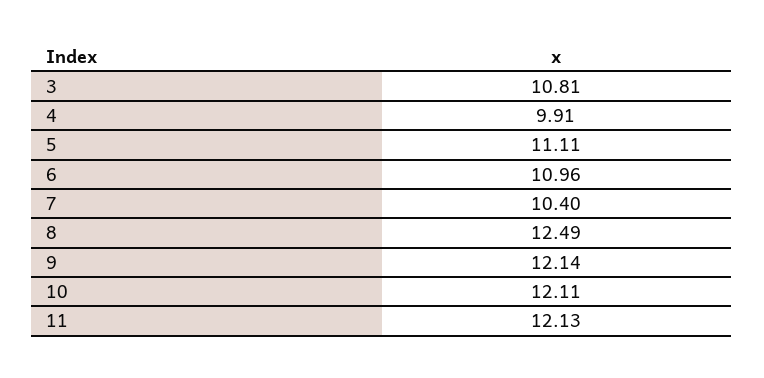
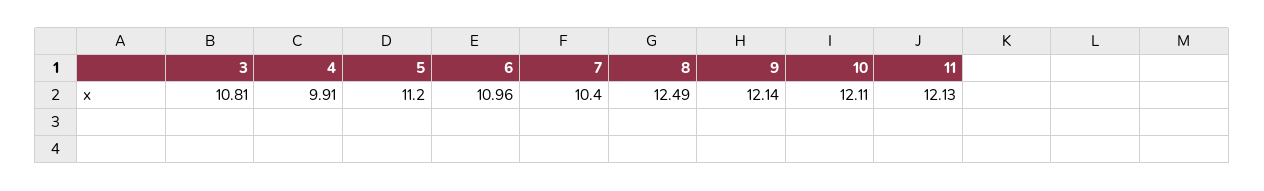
  {
    "3": 10.81,
    "4": 9.91,
-   "5": 11.11,
+   "5": 11.2,
    "6": 10.96,
    "7": 10.4,
    "8": 12.49,
    "9": 12.14,
    "10": 12.11,
    "11": 12.13
  }

